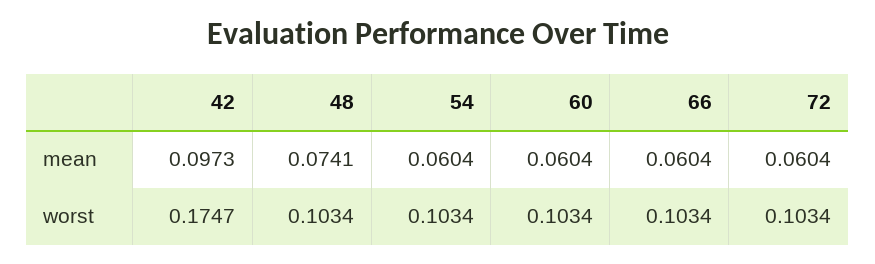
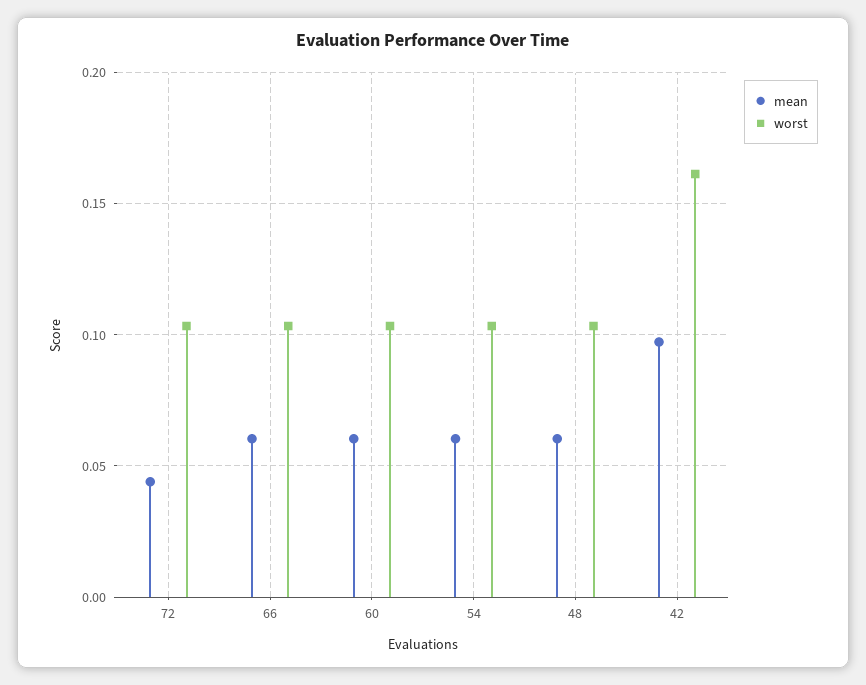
  {
    "mean": {
      "42": 0.0973,
-     "48": 0.0741,
+     "48": 0.06,
      "54": 0.0604,
      "60": 0.0604,
      "66": 0.0604,
-     "72": 0.0604
+     "72": 0.045
    },
    "worst": {
-     "42": 0.1747,
+     "42": 0.16,
      "48": 0.1034,
      "54": 0.1034,
      "60": 0.1034,
      "66": 0.1034,
      "72": 0.1034
    }
  }

